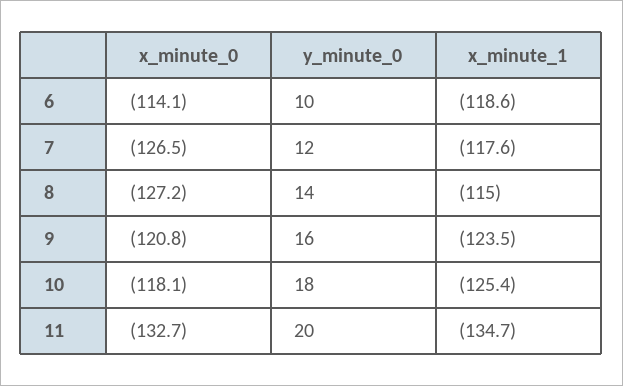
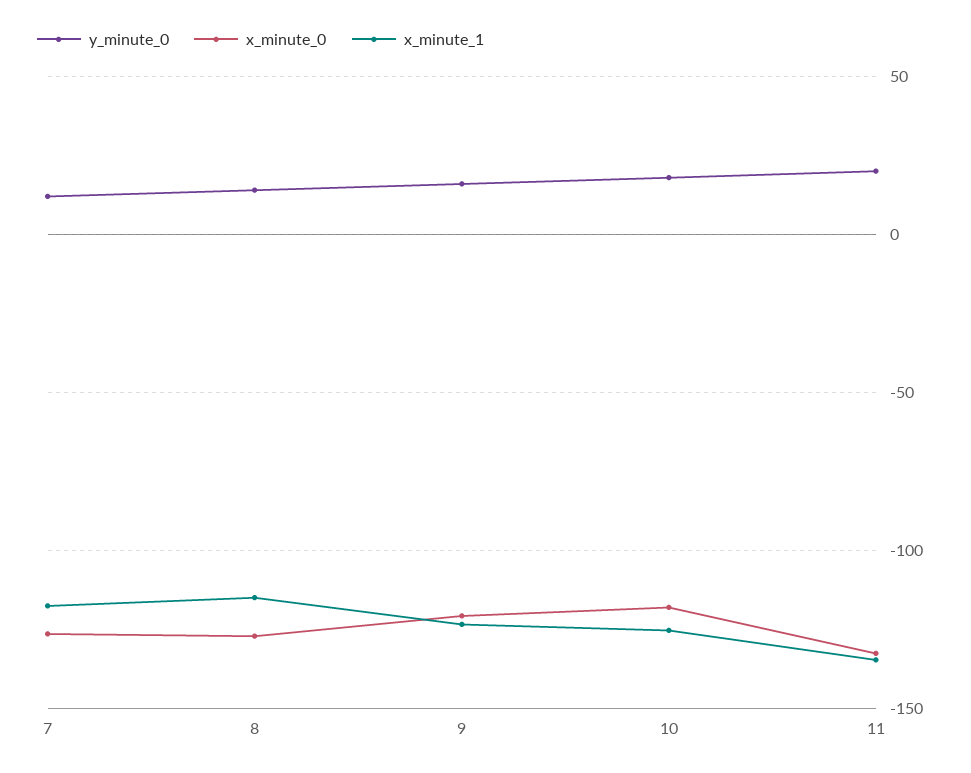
  {
    "x_minute_0": {
-     "6": -114.1,
      "7": -126.5,
      "8": -127.2,
      "9": -120.8,
      "10": -118.1,
      "11": -132.7
    },
    "y_minute_0": {
-     "6": 10,
      "7": 12,
      "8": 14,
      "9": 16,
      "10": 18,
      "11": 20
    },
    "x_minute_1": {
-     "6": -118.6,
      "7": -117.6,
      "8": -115,
      "9": -123.5,
      "10": -125.4,
      "11": -134.7
    }
  }

